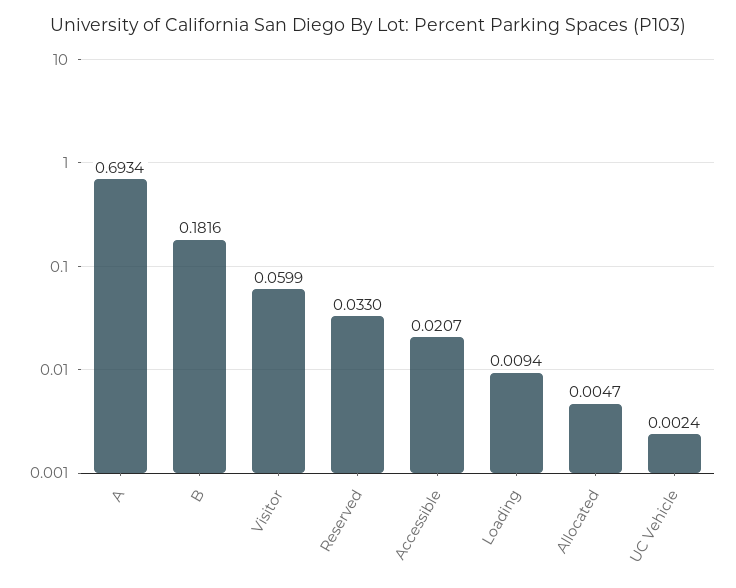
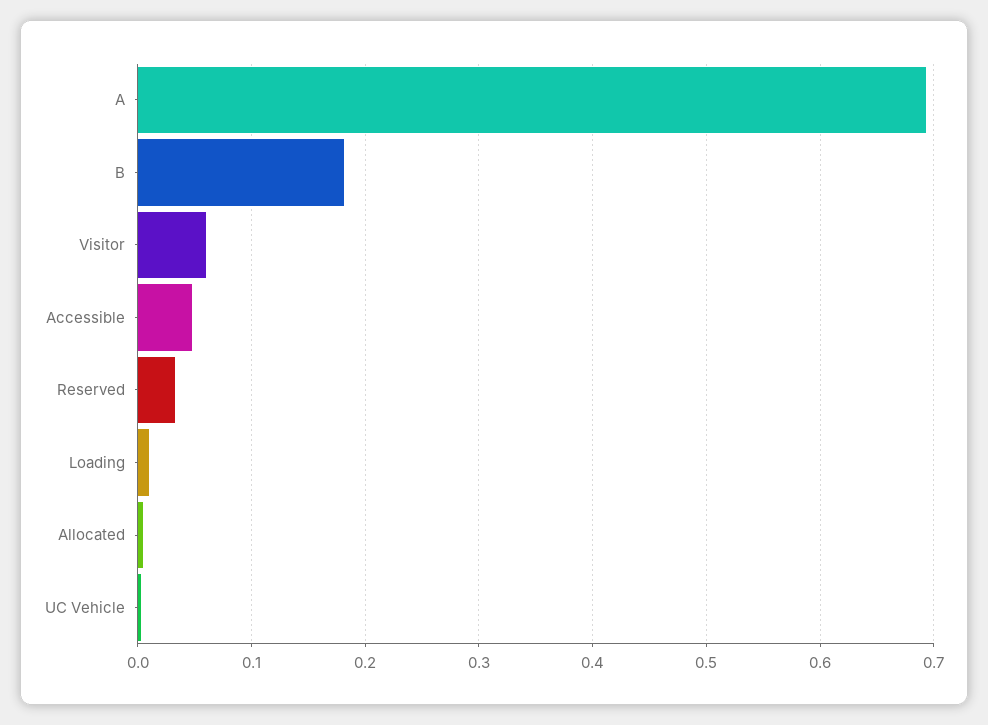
  {
    "A": 0.6934,
    "B": 0.1816,
    "Visitor": 0.0599,
    "Reserved": 0.033,
-   "Accessible": 0.0207,
+   "Accessible": 0.05,
    "Loading": 0.0094,
    "Allocated": 0.0047,
    "UC Vehicle": 0.0024
  }

